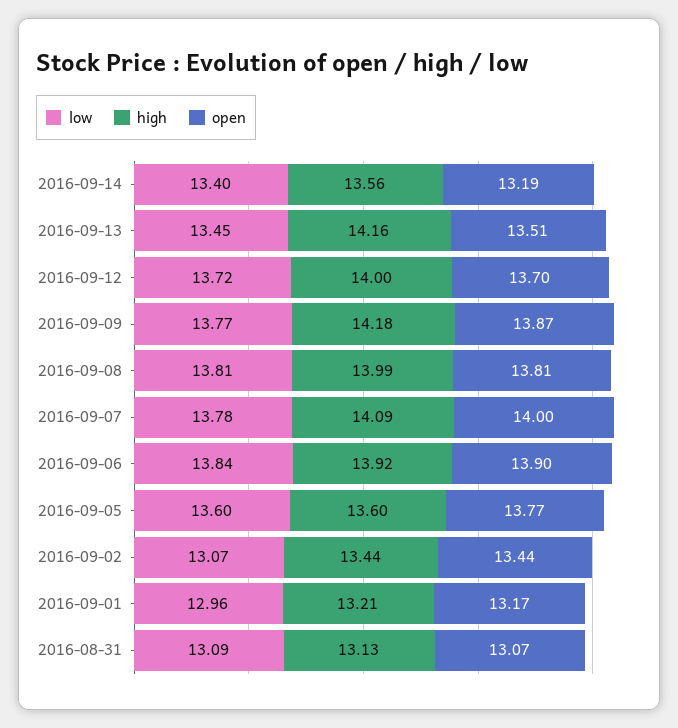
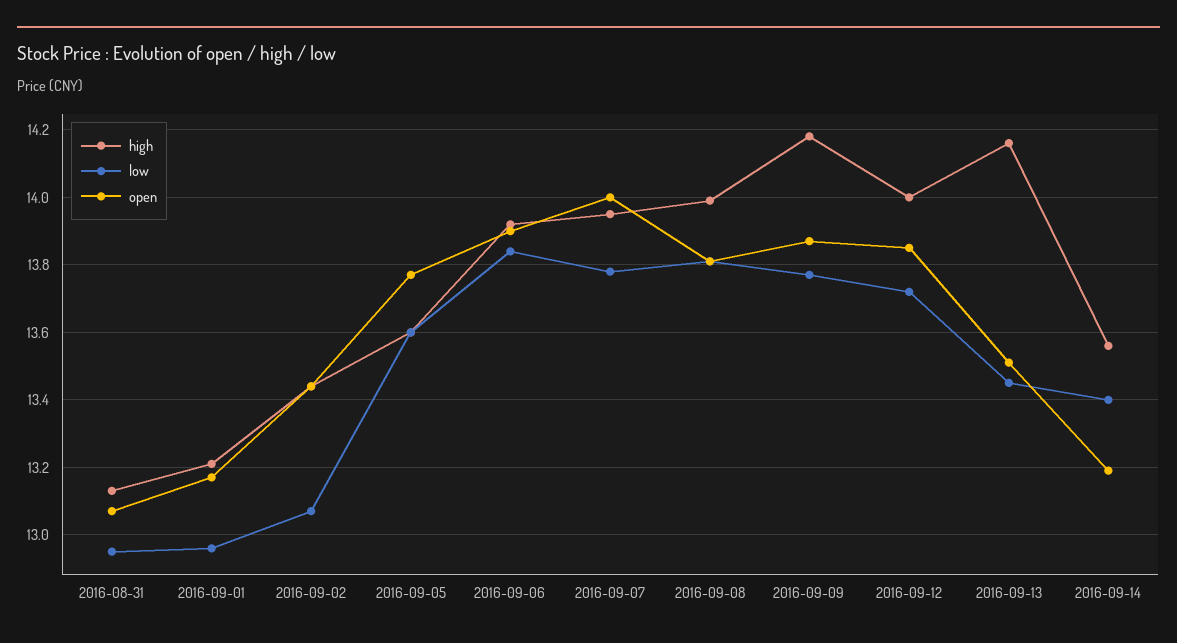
  {
    "low": {
      "2016-09-14": 13.4,
      "2016-09-13": 13.45,
      "2016-09-12": 13.72,
      "2016-09-09": 13.77,
      "2016-09-08": 13.81,
      "2016-09-07": 13.78,
      "2016-09-06": 13.84,
      "2016-09-05": 13.6,
      "2016-09-02": 13.07,
      "2016-09-01": 12.96,
-     "2016-08-31": 13.09
+     "2016-08-31": 12.95
    },
    "high": {
      "2016-09-14": 13.56,
      "2016-09-13": 14.16,
      "2016-09-12": 14,
      "2016-09-09": 14.18,
      "2016-09-08": 13.99,
-     "2016-09-07": 14.09,
+     "2016-09-07": 13.95,
      "2016-09-06": 13.92,
      "2016-09-05": 13.6,
      "2016-09-02": 13.44,
      "2016-09-01": 13.21,
      "2016-08-31": 13.13
    },
    "open": {
      "2016-09-14": 13.19,
      "2016-09-13": 13.51,
-     "2016-09-12": 13.7,
+     "2016-09-12": 13.85,
      "2016-09-09": 13.87,
      "2016-09-08": 13.81,
      "2016-09-07": 14,
      "2016-09-06": 13.9,
      "2016-09-05": 13.77,
      "2016-09-02": 13.44,
      "2016-09-01": 13.17,
      "2016-08-31": 13.07
    }
  }

